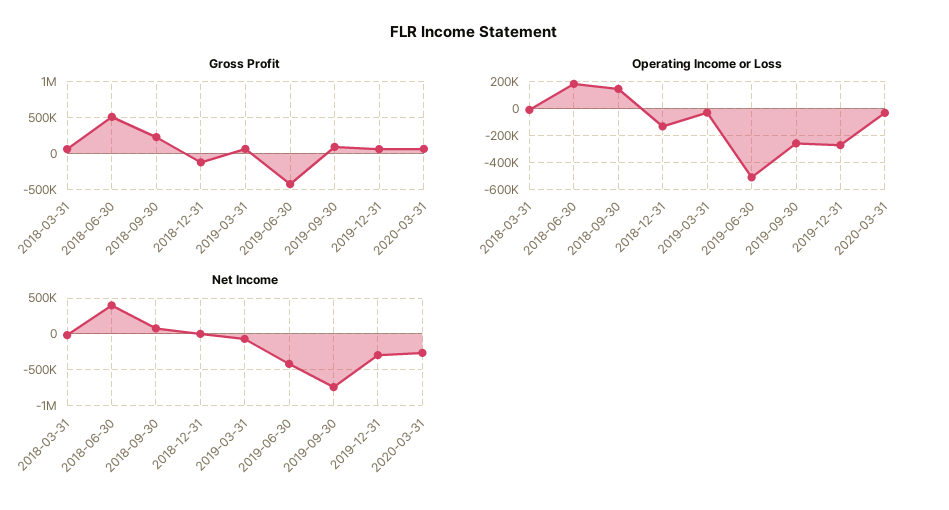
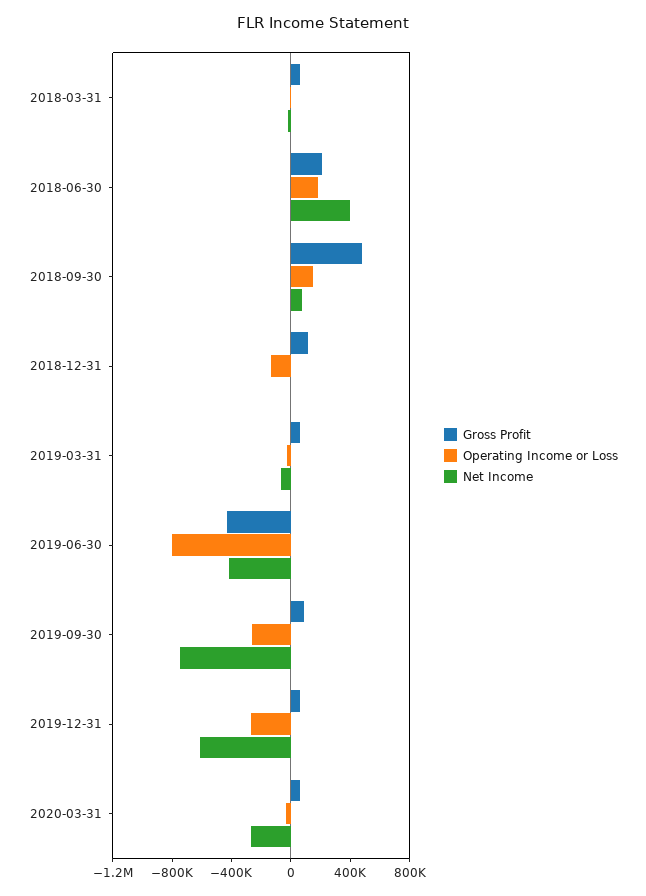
  {
    "Gross Profit": {
      "2018-03-31": 100000,
-     "2018-06-30": 500000,
+     "2018-06-30": 200000,
-     "2018-09-30": 200000,
+     "2018-09-30": 500000,
-     "2018-12-31": -100000,
+     "2018-12-31": 100000,
      "2019-03-31": 100000,
      "2019-06-30": -400000,
      "2019-09-30": 100000,
      "2019-12-31": 100000,
      "2020-03-31": 100000
    },
    "Operating Income or Loss": {
      "2018-03-31": 0,
      "2018-06-30": 200000,
      "2018-09-30": 150000,
      "2018-12-31": -150000,
      "2019-03-31": -50000,
-     "2019-06-30": -500000,
+     "2019-06-30": -800000,
      "2019-09-30": -250000,
      "2019-12-31": -250000,
      "2020-03-31": -50000
    },
    "Net Income": {
      "2018-03-31": 0,
      "2018-06-30": 400000,
      "2018-09-30": 100000,
      "2018-12-31": 0,
      "2019-03-31": -100000,
      "2019-06-30": -400000,
      "2019-09-30": -700000,
-     "2019-12-31": -300000,
+     "2019-12-31": -600000,
      "2020-03-31": -300000
    }
  }

